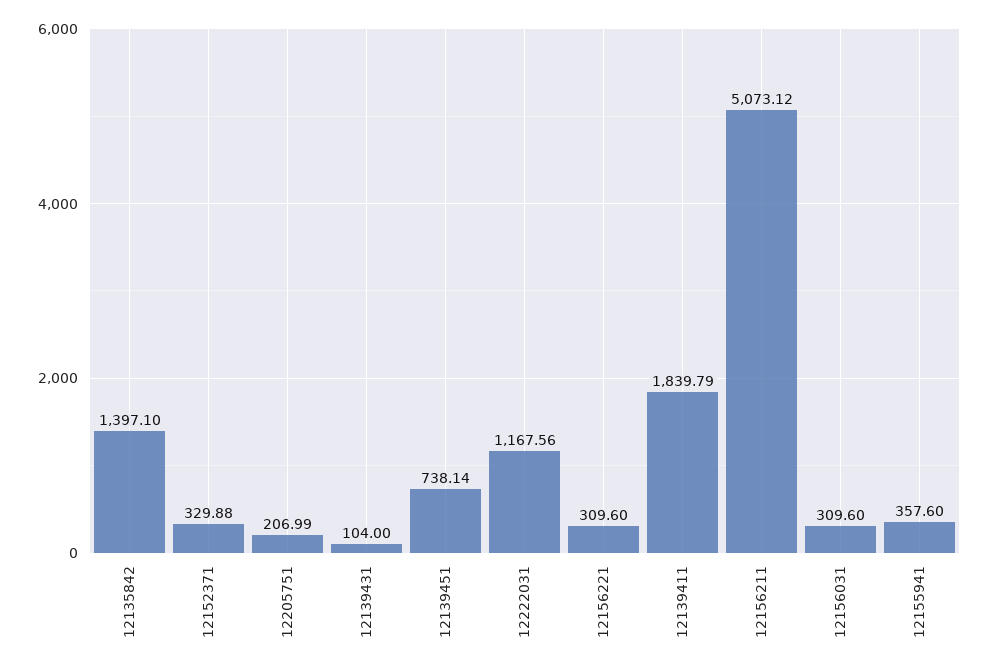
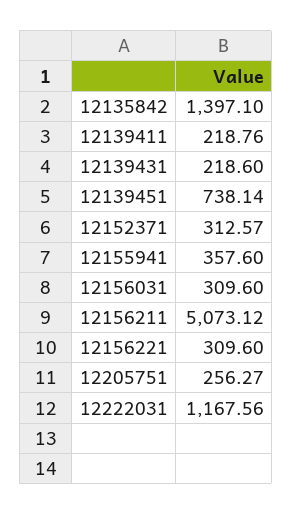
  {
    "12135842": 1397.1,
-   "12152371": 329.88,
+   "12152371": 312.57,
-   "12205751": 206.99,
+   "12205751": 256.27,
-   "12139431": 104,
+   "12139431": 218.6,
    "12139451": 738.14,
    "12222031": 1167.56,
    "12156221": 309.6,
-   "12139411": 1839.79,
+   "12139411": 218.76,
    "12156211": 5073.12,
    "12156031": 309.6,
    "12155941": 357.6
  }

